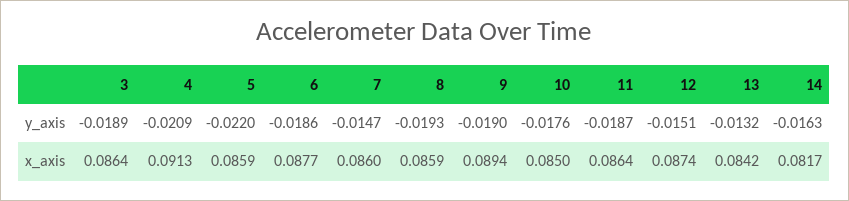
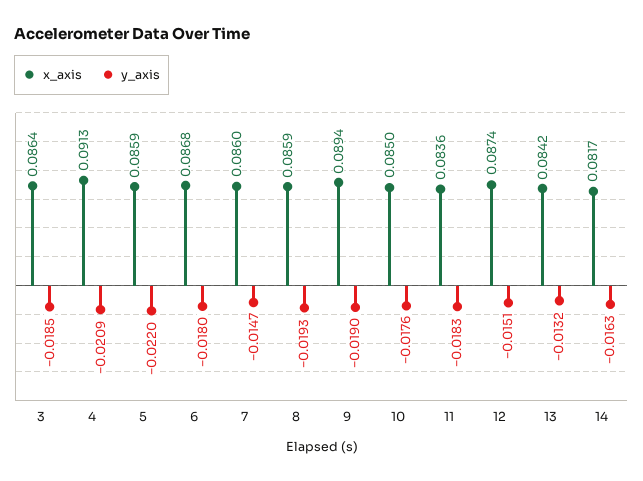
  {
    "y_axis": {
-     "3": -0.0189,
+     "3": -0.0185,
      "4": -0.0209,
      "5": -0.022,
-     "6": -0.0186,
+     "6": -0.018,
      "7": -0.0147,
      "8": -0.0193,
      "9": -0.019,
      "10": -0.0176,
-     "11": -0.0187,
+     "11": -0.0183,
      "12": -0.0151,
      "13": -0.0132,
      "14": -0.0163
    },
    "x_axis": {
      "3": 0.0864,
      "4": 0.0913,
      "5": 0.0859,
-     "6": 0.0877,
+     "6": 0.0868,
      "7": 0.086,
      "8": 0.0859,
      "9": 0.0894,
      "10": 0.085,
-     "11": 0.0864,
+     "11": 0.0836,
      "12": 0.0874,
      "13": 0.0842,
      "14": 0.0817
    }
  }

